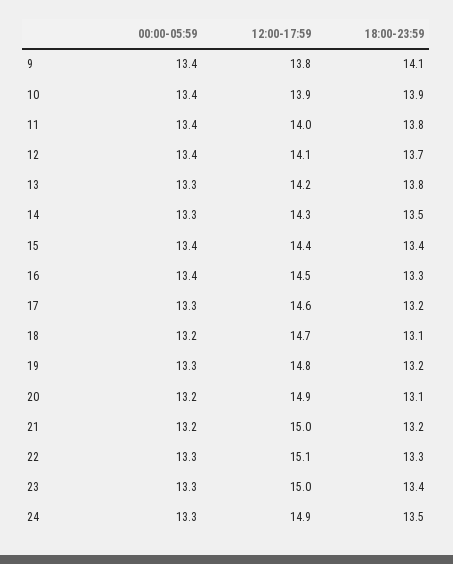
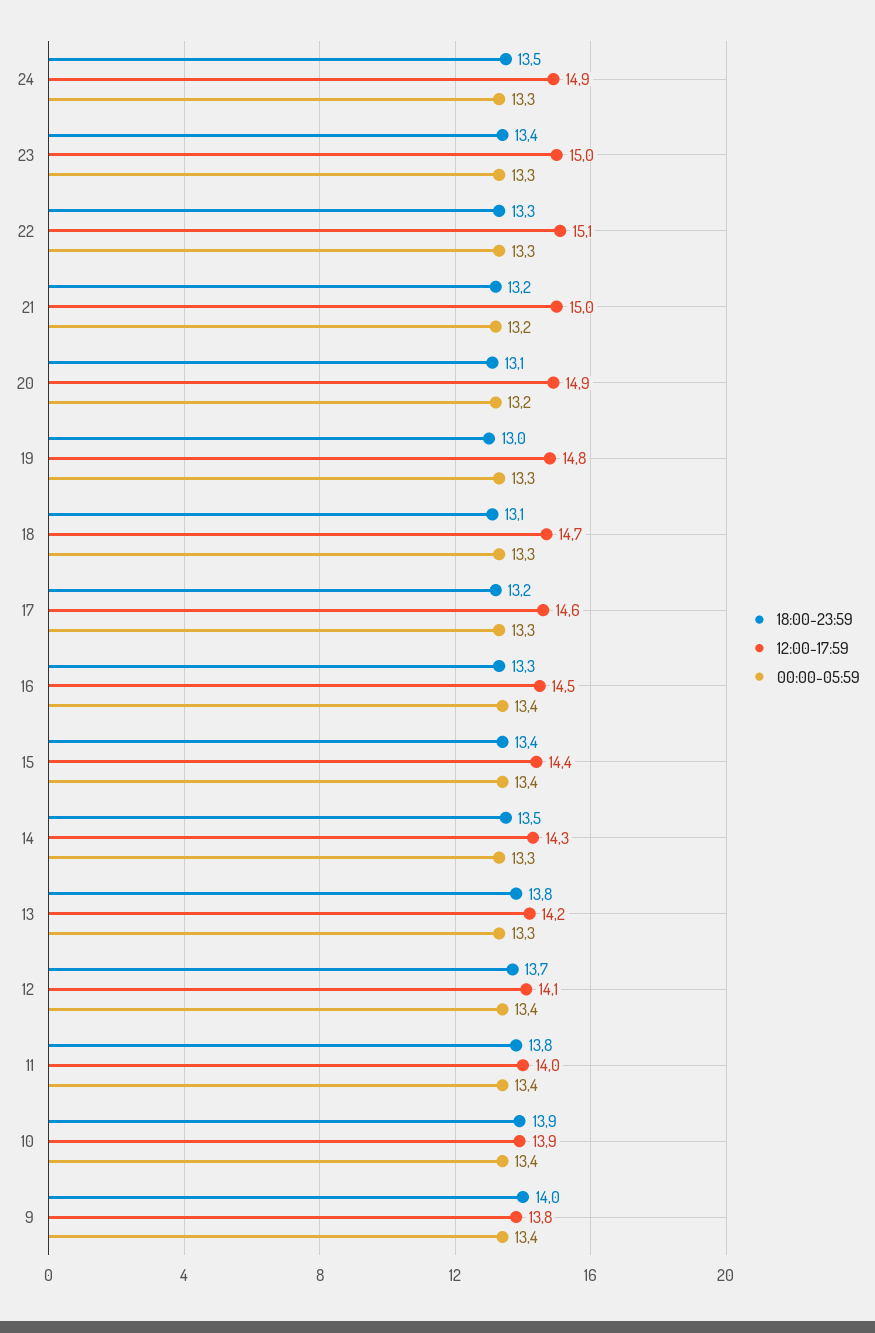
  {
    "00:00-05:59": {
      "9": 13.4,
      "10": 13.4,
      "11": 13.4,
      "12": 13.4,
      "13": 13.3,
      "14": 13.3,
      "15": 13.4,
      "16": 13.4,
      "17": 13.3,
-     "18": 13.2,
+     "18": 13.3,
      "19": 13.3,
      "20": 13.2,
      "21": 13.2,
      "22": 13.3,
      "23": 13.3,
      "24": 13.3
    },
    "12:00-17:59": {
      "9": 13.8,
      "10": 13.9,
      "11": 14,
      "12": 14.1,
      "13": 14.2,
      "14": 14.3,
      "15": 14.4,
      "16": 14.5,
      "17": 14.6,
      "18": 14.7,
      "19": 14.8,
      "20": 14.9,
      "21": 15,
      "22": 15.1,
      "23": 15,
      "24": 14.9
    },
    "18:00-23:59": {
-     "9": 14.1,
+     "9": 14,
      "10": 13.9,
      "11": 13.8,
      "12": 13.7,
      "13": 13.8,
      "14": 13.5,
      "15": 13.4,
      "16": 13.3,
      "17": 13.2,
      "18": 13.1,
-     "19": 13.2,
+     "19": 13,
      "20": 13.1,
      "21": 13.2,
      "22": 13.3,
      "23": 13.4,
      "24": 13.5
    }
  }

